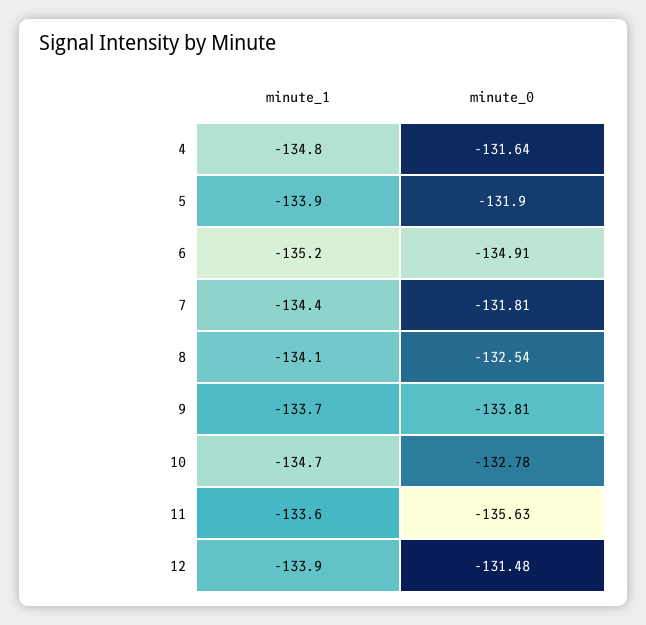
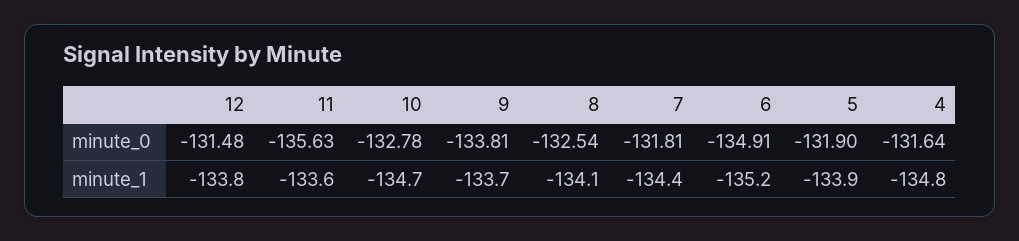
  {
    "minute_1": {
      "4": -134.8,
      "5": -133.9,
      "6": -135.2,
      "7": -134.4,
      "8": -134.1,
      "9": -133.7,
      "10": -134.7,
      "11": -133.6,
-     "12": -133.9
+     "12": -133.8
    },
    "minute_0": {
      "4": -131.64,
      "5": -131.9,
      "6": -134.91,
      "7": -131.81,
      "8": -132.54,
      "9": -133.81,
      "10": -132.78,
      "11": -135.63,
      "12": -131.48
    }
  }

